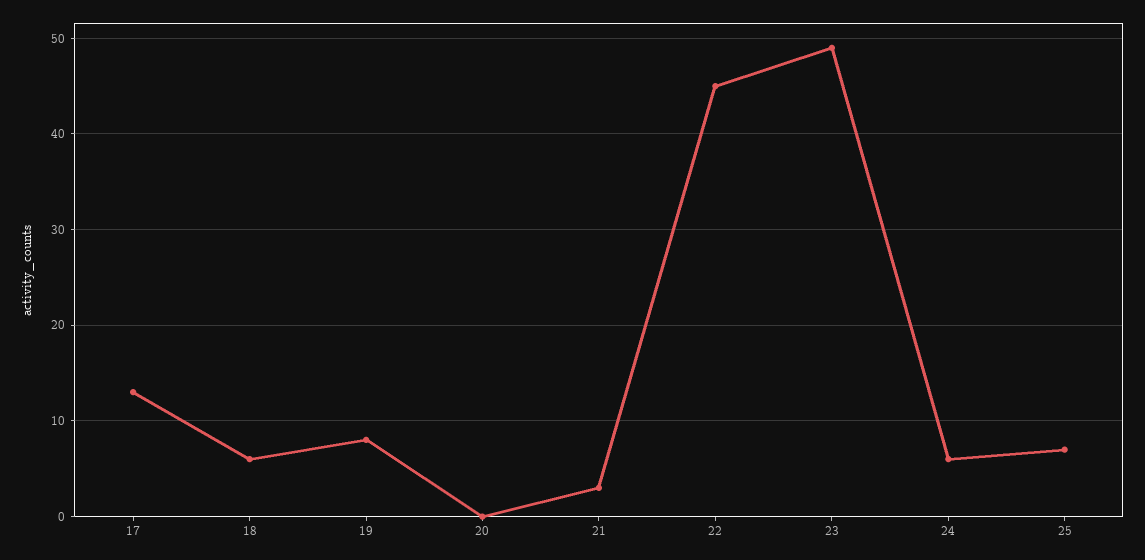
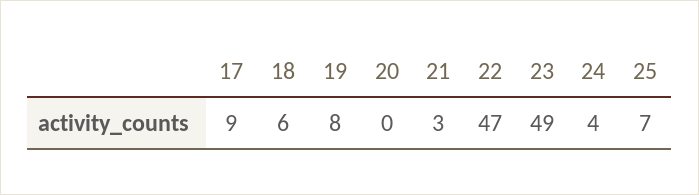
  {
-   "17": 13,
+   "17": 9,
    "18": 6,
    "19": 8,
    "20": 0,
    "21": 3,
-   "22": 45,
+   "22": 47,
    "23": 49,
-   "24": 6,
+   "24": 4,
    "25": 7
  }

